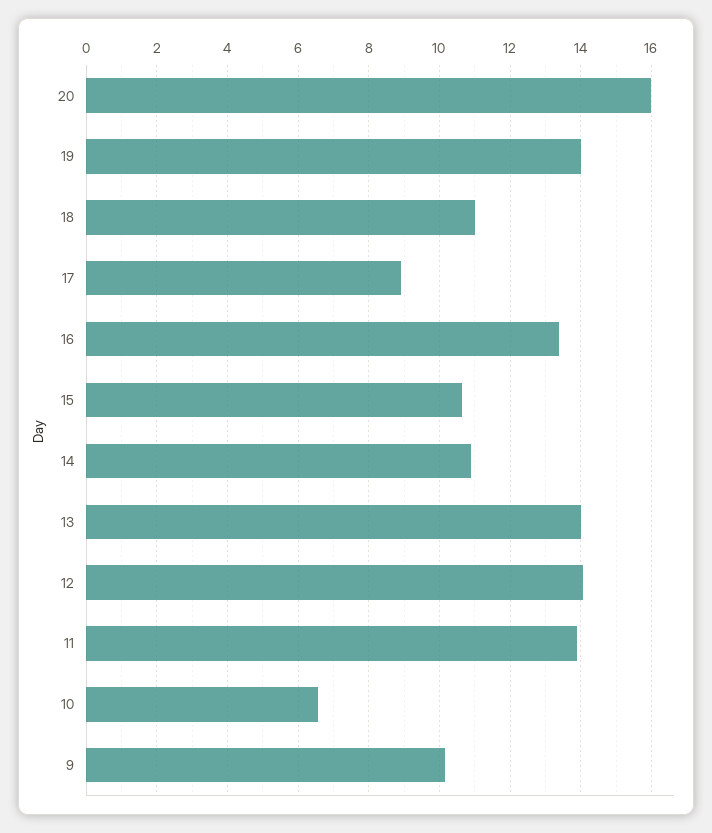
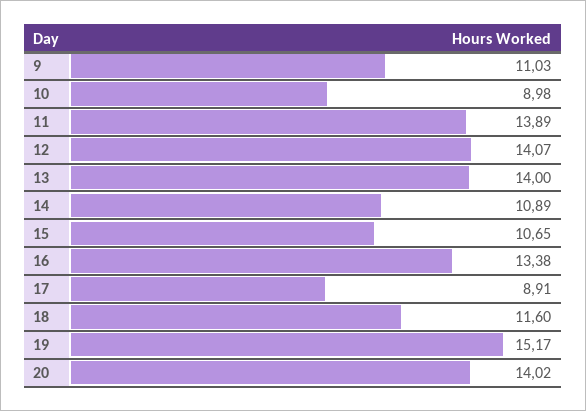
  {
-   "20": 16,
+   "20": 14.02,
-   "19": 14,
+   "19": 15.17,
-   "18": 11,
+   "18": 11.6,
    "17": 8.91,
    "16": 13.38,
    "15": 10.65,
    "14": 10.89,
    "13": 14,
    "12": 14.07,
    "11": 13.89,
-   "10": 6.6,
+   "10": 8.98,
-   "9": 10.2
+   "9": 11.03
  }

